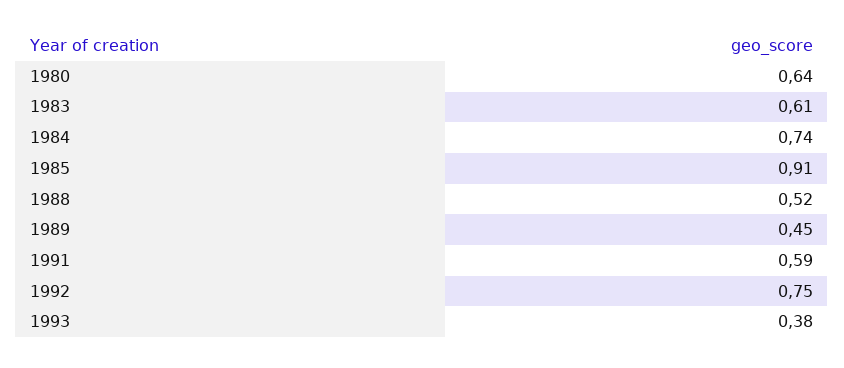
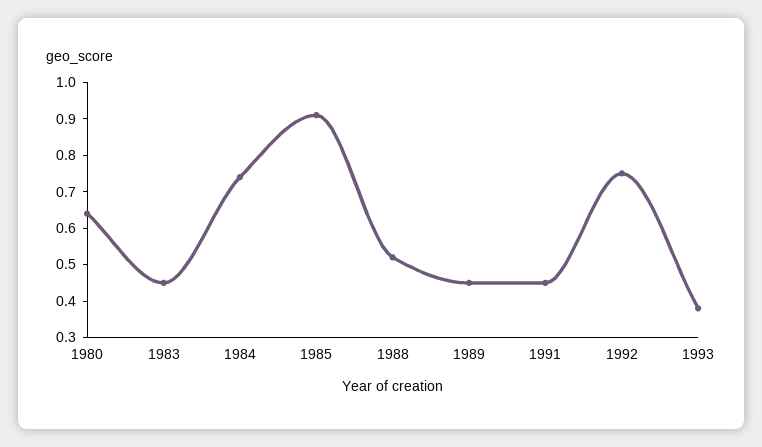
  {
    "1980": 0.64,
-   "1983": 0.61,
+   "1983": 0.45,
    "1984": 0.74,
    "1985": 0.91,
    "1988": 0.52,
    "1989": 0.45,
-   "1991": 0.59,
+   "1991": 0.45,
    "1992": 0.75,
    "1993": 0.38
  }

